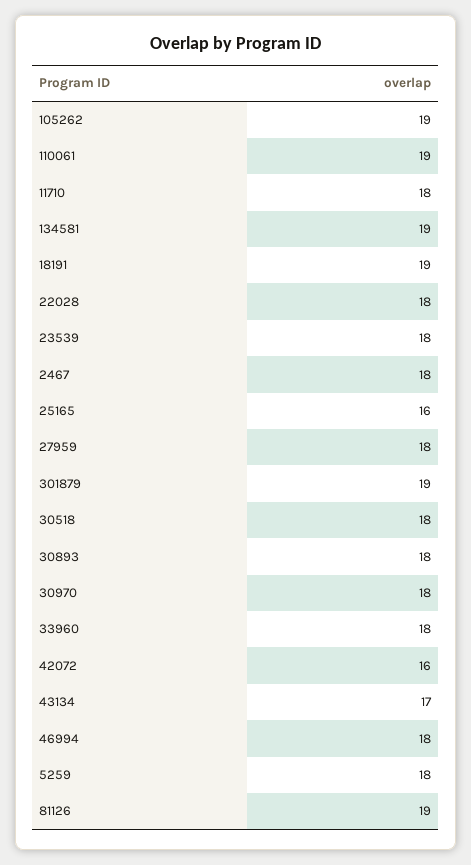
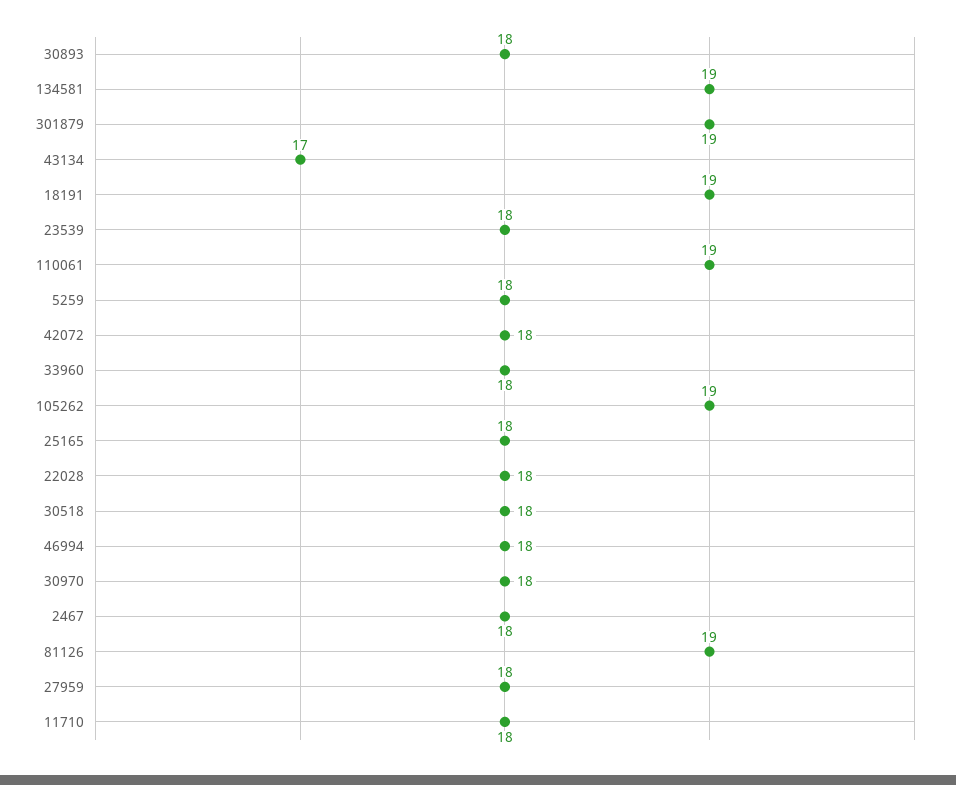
  {
    "105262": 19,
    "110061": 19,
    "11710": 18,
    "134581": 19,
    "18191": 19,
    "22028": 18,
    "23539": 18,
    "2467": 18,
-   "25165": 16,
+   "25165": 18,
    "27959": 18,
    "301879": 19,
    "30518": 18,
    "30893": 18,
    "30970": 18,
    "33960": 18,
-   "42072": 16,
+   "42072": 18,
    "43134": 17,
    "46994": 18,
    "5259": 18,
    "81126": 19
  }

